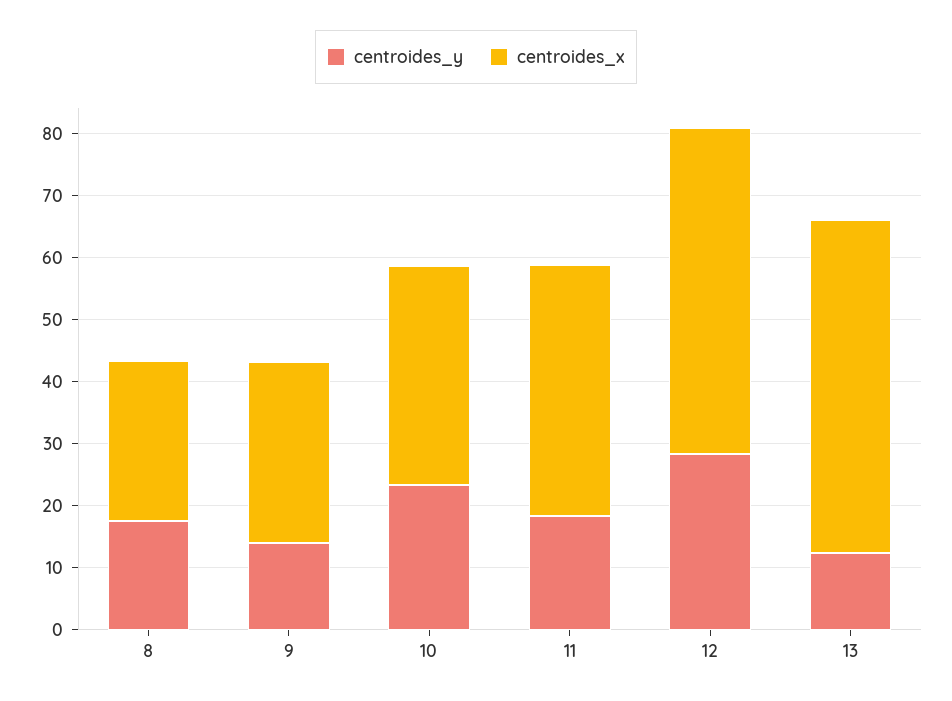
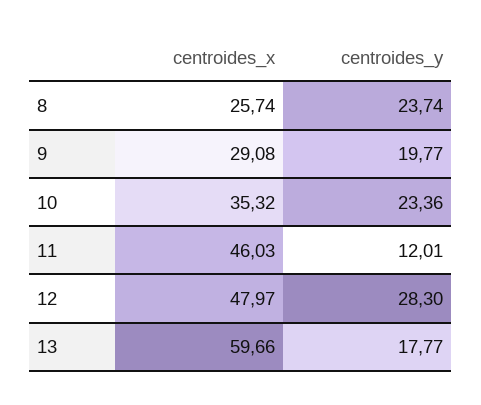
  {
    "centroides_y": {
-     "8": 18,
+     "8": 23.74,
-     "9": 14,
+     "9": 19.77,
      "10": 23.36,
-     "11": 18,
+     "11": 12.01,
      "12": 28.3,
-     "13": 12
+     "13": 17.77
    },
    "centroides_x": {
      "8": 25.74,
      "9": 29.08,
      "10": 35.32,
-     "11": 40,
+     "11": 46.03,
-     "12": 52,
+     "12": 47.97,
-     "13": 54
+     "13": 59.66
    }
  }

